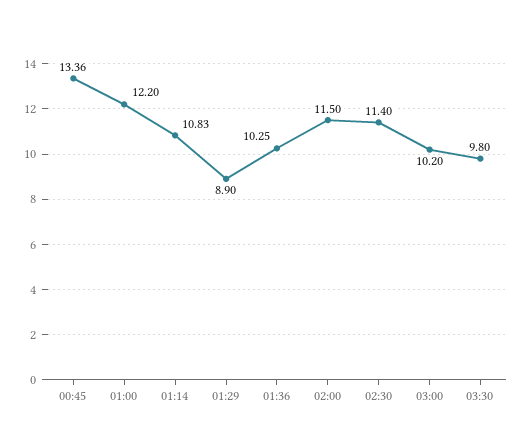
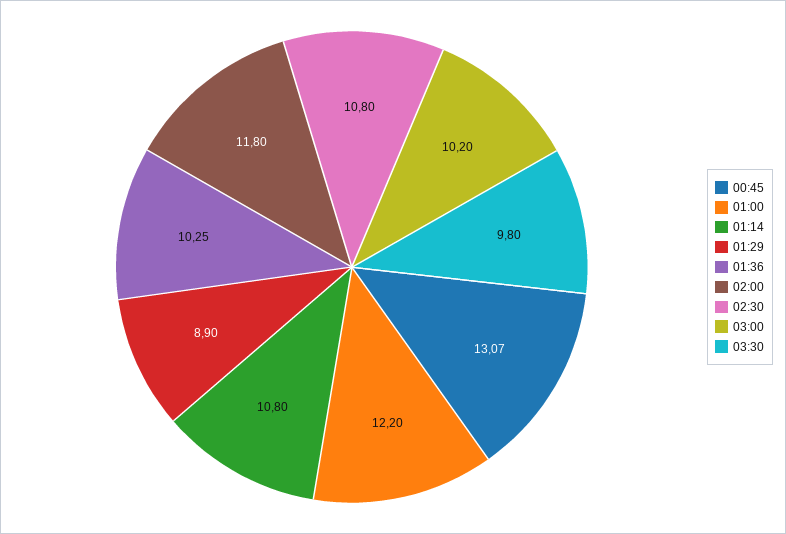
  {
-   "00:45": 13.36,
+   "00:45": 13.07,
    "01:00": 12.2,
-   "01:14": 10.83,
+   "01:14": 10.8,
    "01:29": 8.9,
    "01:36": 10.25,
-   "02:00": 11.5,
+   "02:00": 11.8,
-   "02:30": 11.4,
+   "02:30": 10.8,
    "03:00": 10.2,
    "03:30": 9.8
  }

